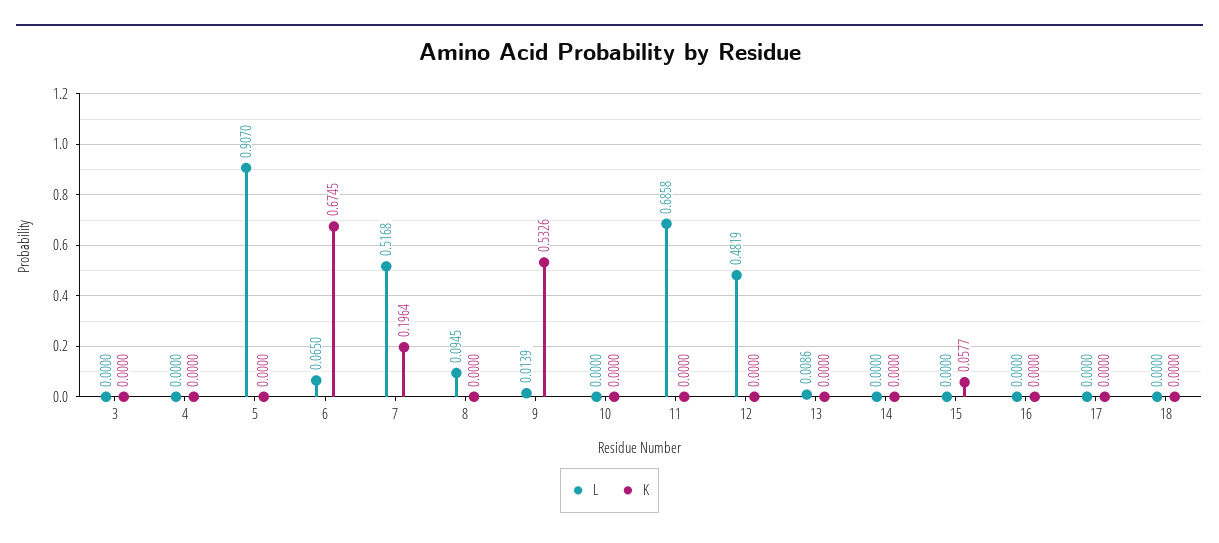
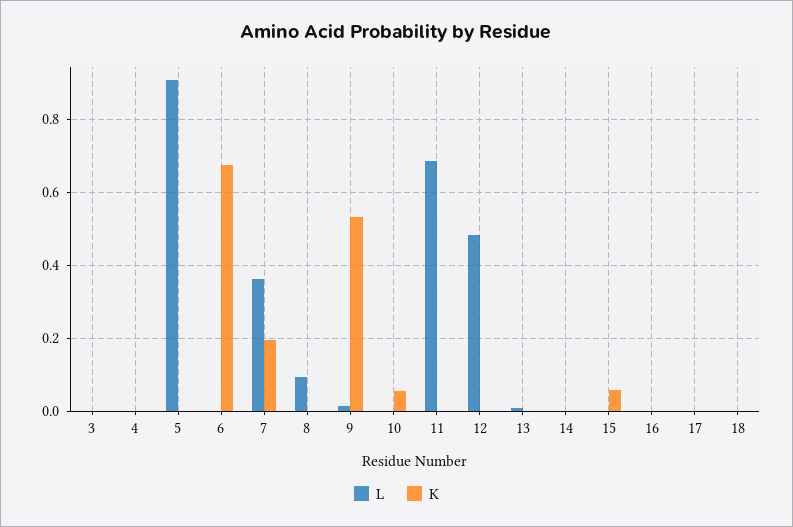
  {
    "L": {
      "3": 0,
      "4": 0,
      "5": 0.907,
-     "6": 0.065,
+     "6": 0,
-     "7": 0.5168,
+     "7": 0.36,
      "8": 0.0945,
      "9": 0.0139,
      "10": 0,
      "11": 0.6858,
      "12": 0.4819,
      "13": 0.0086,
      "14": 0,
      "15": 0,
      "16": 0,
      "17": 0,
      "18": 0
    },
    "K": {
      "3": 0,
      "4": 0,
      "5": 0,
      "6": 0.6745,
      "7": 0.1964,
      "8": 0,
      "9": 0.5326,
-     "10": 0,
+     "10": 0.06,
      "11": 0,
      "12": 0,
      "13": 0,
      "14": 0,
      "15": 0.0577,
      "16": 0,
      "17": 0,
      "18": 0
    }
  }

